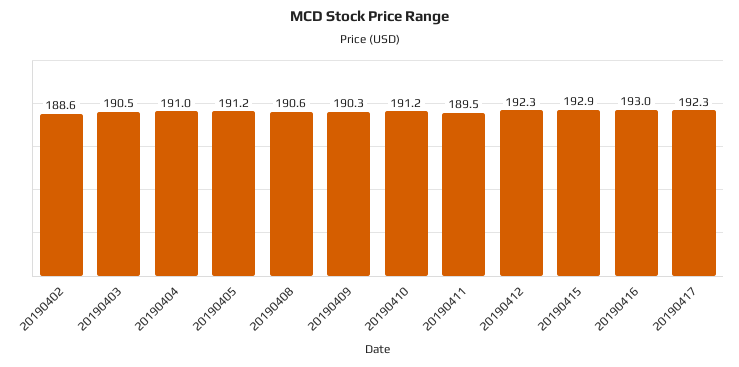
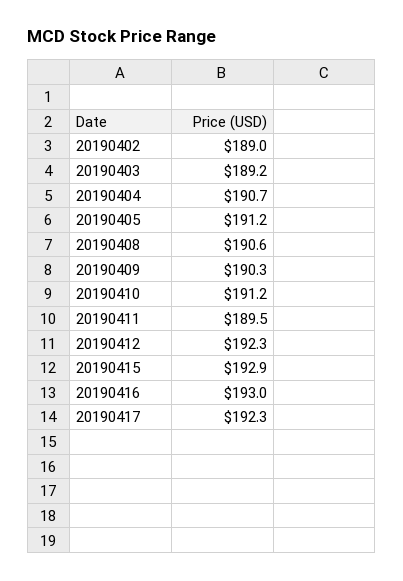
  {
-   "20190402": 188.6,
+   "20190402": 189,
-   "20190403": 190.5,
+   "20190403": 189.2,
-   "20190404": 191,
+   "20190404": 190.7,
    "20190405": 191.2,
    "20190408": 190.6,
    "20190409": 190.3,
    "20190410": 191.2,
    "20190411": 189.5,
    "20190412": 192.3,
    "20190415": 192.9,
    "20190416": 193,
    "20190417": 192.3
  }

